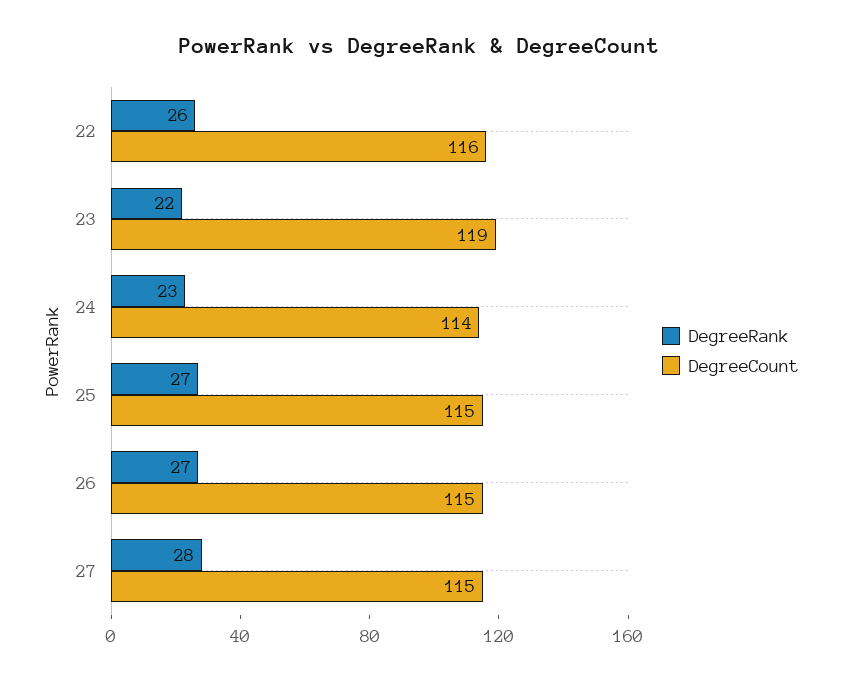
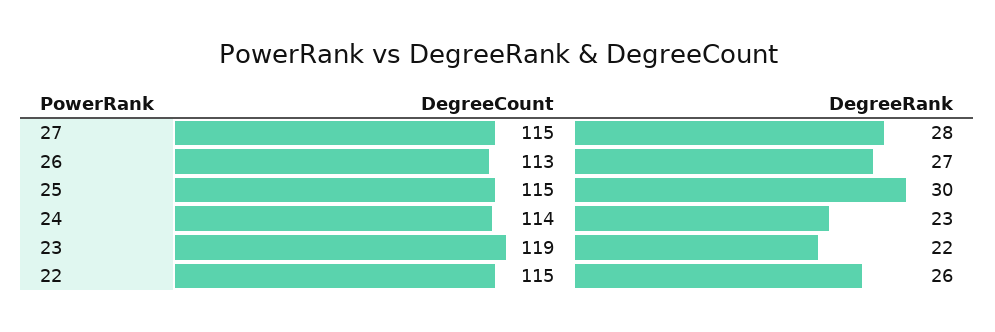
  {
    "DegreeRank": {
      "22": 26,
      "23": 22,
      "24": 23,
-     "25": 27,
+     "25": 30,
      "26": 27,
      "27": 28
    },
    "DegreeCount": {
-     "22": 116,
+     "22": 115,
      "23": 119,
      "24": 114,
      "25": 115,
-     "26": 115,
+     "26": 113,
      "27": 115
    }
  }

